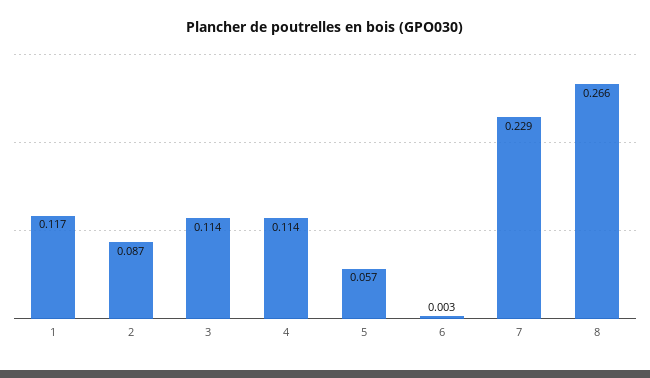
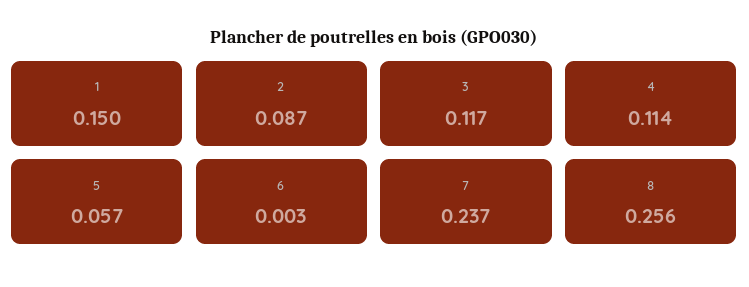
  {
-   "1": 0.117,
+   "1": 0.15,
    "2": 0.087,
-   "3": 0.114,
+   "3": 0.117,
    "4": 0.114,
    "5": 0.057,
    "6": 0.003,
-   "7": 0.229,
+   "7": 0.237,
-   "8": 0.266
+   "8": 0.256
  }

